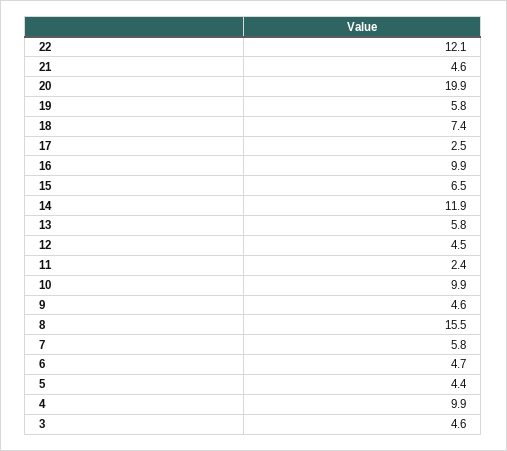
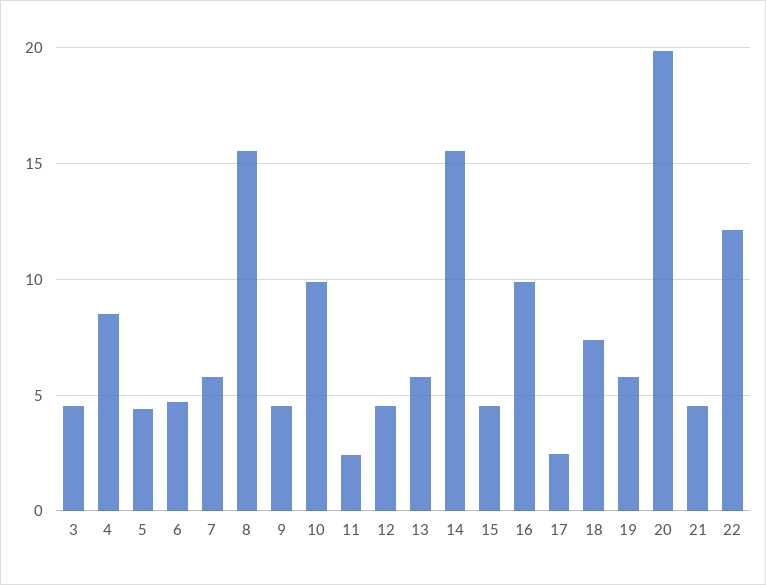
  {
    "22": 12.1,
    "21": 4.6,
    "20": 19.9,
    "19": 5.8,
    "18": 7.4,
    "17": 2.5,
    "16": 9.9,
-   "15": 6.5,
+   "15": 4.5,
-   "14": 11.9,
+   "14": 15.5,
    "13": 5.8,
    "12": 4.5,
    "11": 2.4,
    "10": 9.9,
    "9": 4.6,
    "8": 15.5,
    "7": 5.8,
    "6": 4.7,
    "5": 4.4,
-   "4": 9.9,
+   "4": 8.5,
    "3": 4.6
  }

